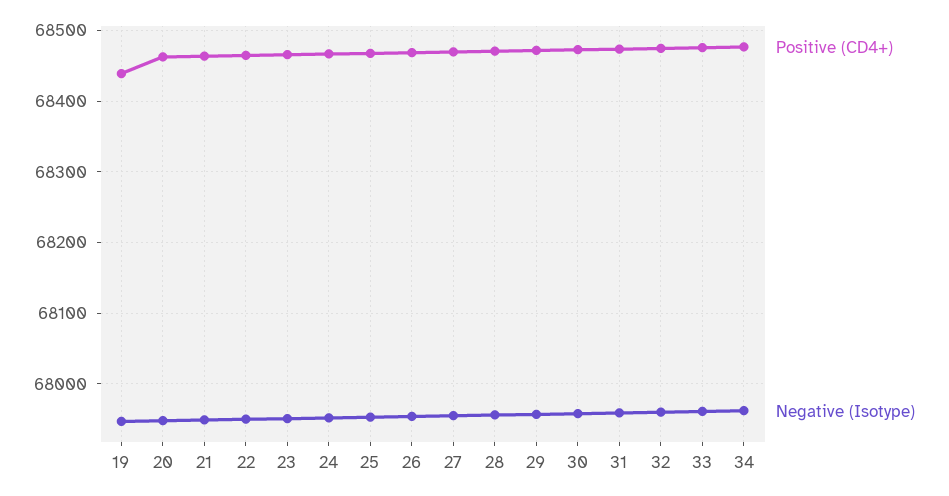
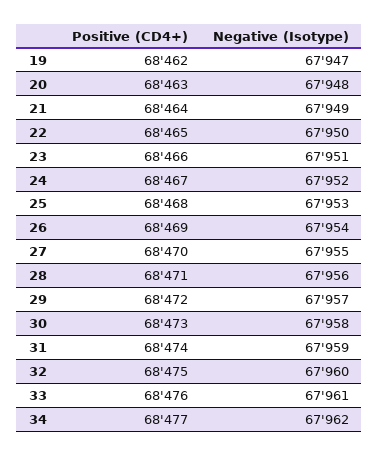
  {
    "Positive (CD4+)": {
-     "19": 68440,
+     "19": 68462,
      "20": 68463,
      "21": 68464,
      "22": 68465,
      "23": 68466,
      "24": 68467,
      "25": 68468,
      "26": 68469,
      "27": 68470,
      "28": 68471,
      "29": 68472,
      "30": 68473,
      "31": 68474,
      "32": 68475,
      "33": 68476,
      "34": 68477
    },
    "Negative (Isotype)": {
      "19": 67947,
      "20": 67948,
      "21": 67949,
      "22": 67950,
      "23": 67951,
      "24": 67952,
      "25": 67953,
      "26": 67954,
      "27": 67955,
      "28": 67956,
      "29": 67957,
      "30": 67958,
      "31": 67959,
      "32": 67960,
      "33": 67961,
      "34": 67962
    }
  }

